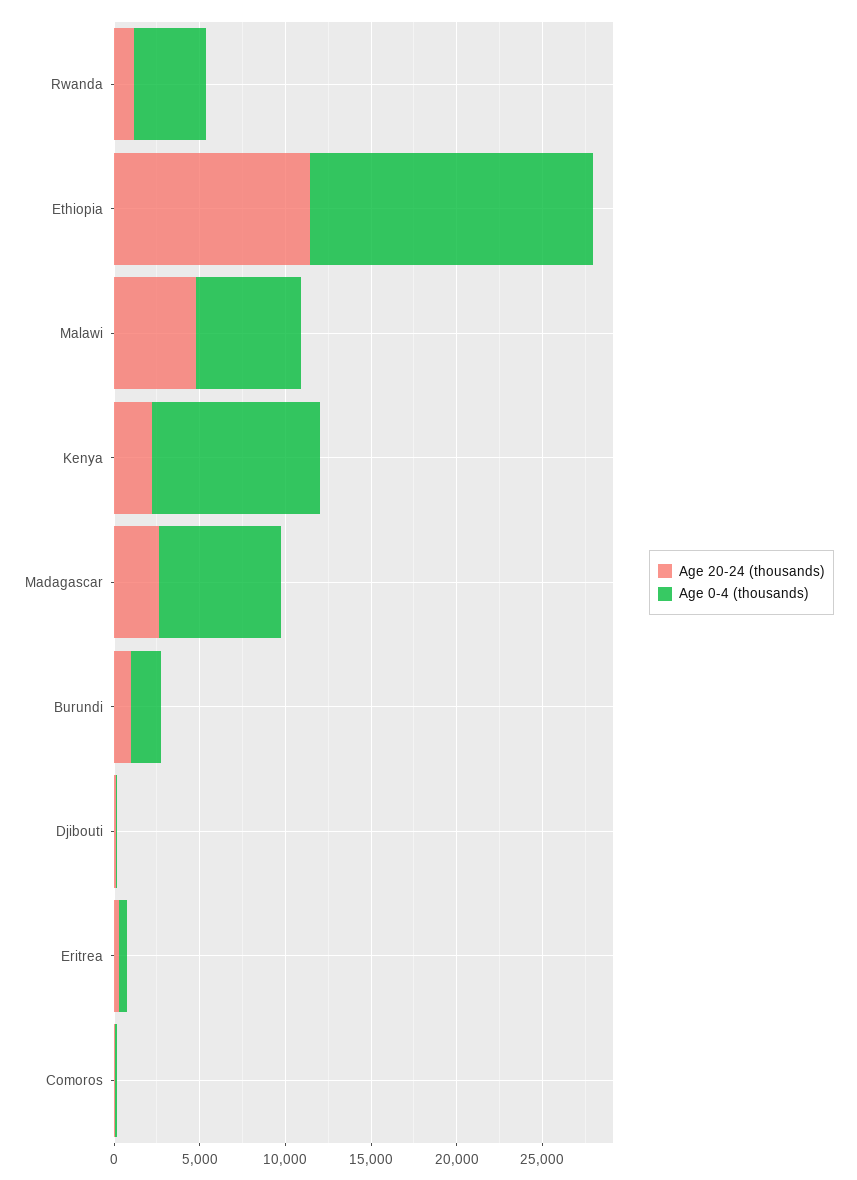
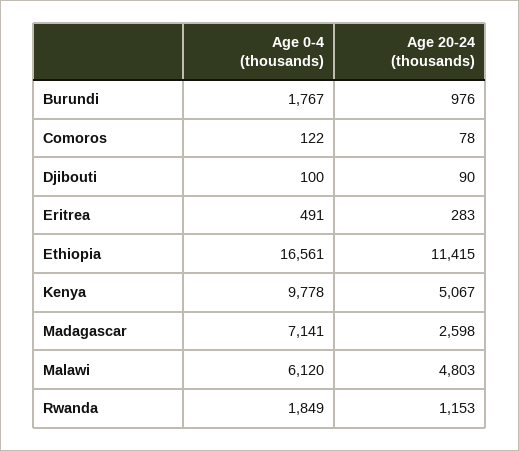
  {
    "Age 20-24 (thousands)": {
      "Rwanda": 1153,
      "Ethiopia": 11415,
      "Malawi": 4803,
-     "Kenya": 2000,
+     "Kenya": 5067,
      "Madagascar": 2598,
      "Burundi": 976,
      "Djibouti": 90,
      "Eritrea": 283,
      "Comoros": 78
    },
    "Age 0-4 (thousands)": {
-     "Rwanda": 4000,
+     "Rwanda": 1849,
      "Ethiopia": 16561,
      "Malawi": 6120,
      "Kenya": 9778,
      "Madagascar": 7141,
      "Burundi": 1767,
      "Djibouti": 100,
      "Eritrea": 491,
      "Comoros": 122
    }
  }

